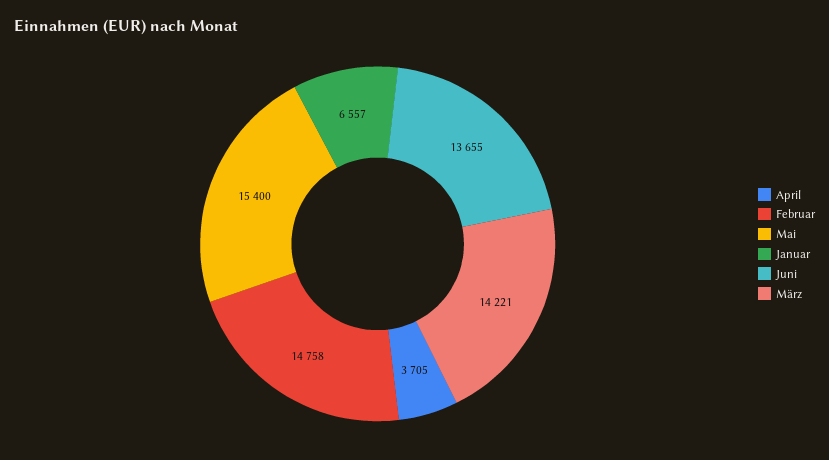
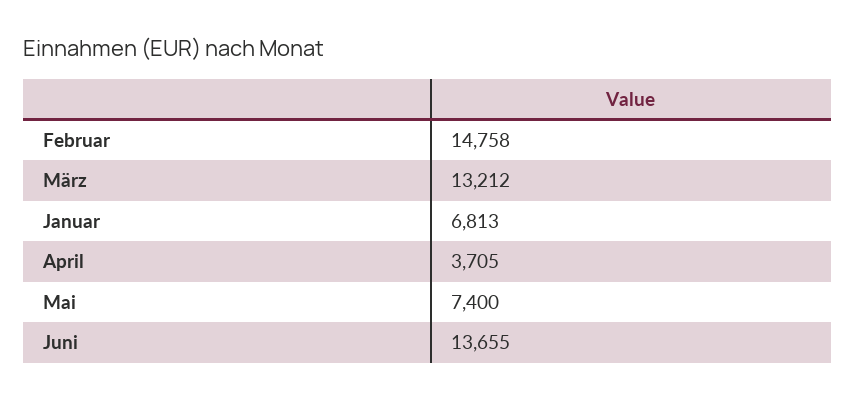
  {
    "April": 3705,
    "Februar": 14758,
-   "Mai": 15400,
+   "Mai": 7400,
-   "Januar": 6557,
+   "Januar": 6813,
    "Juni": 13655,
-   "März": 14221
+   "März": 13212
  }

